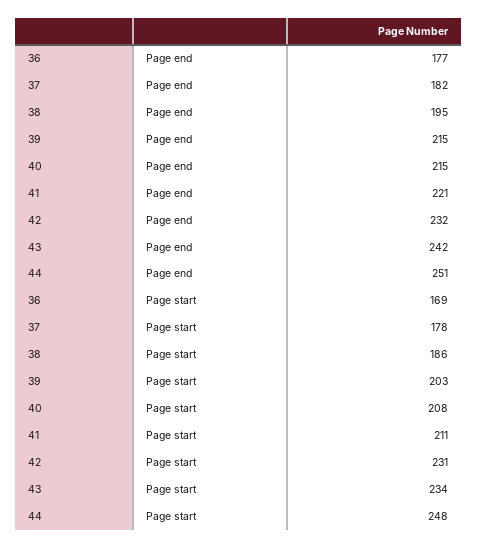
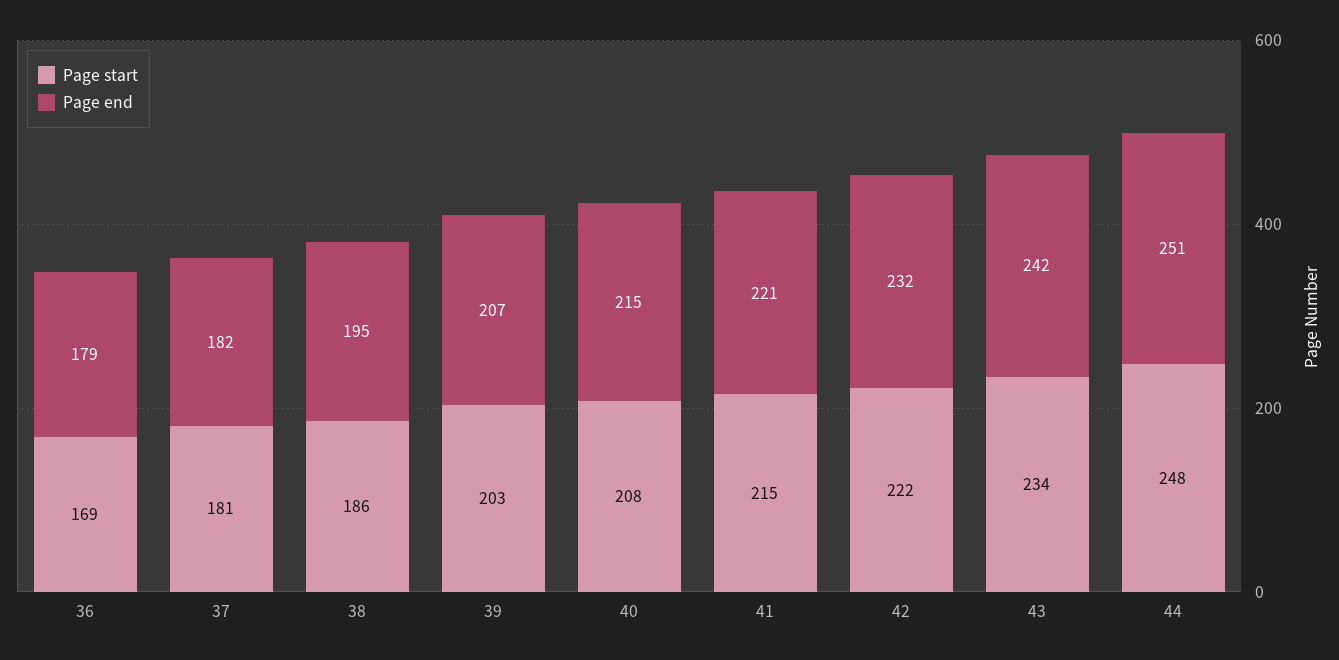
  {
    "Page end": {
-     "36": 177,
+     "36": 179,
      "37": 182,
      "38": 195,
-     "39": 215,
+     "39": 207,
      "40": 215,
      "41": 221,
      "42": 232,
      "43": 242,
      "44": 251
    },
    "Page start": {
      "36": 169,
-     "37": 178,
+     "37": 181,
      "38": 186,
      "39": 203,
      "40": 208,
-     "41": 211,
+     "41": 215,
-     "42": 231,
+     "42": 222,
      "43": 234,
      "44": 248
    }
  }

